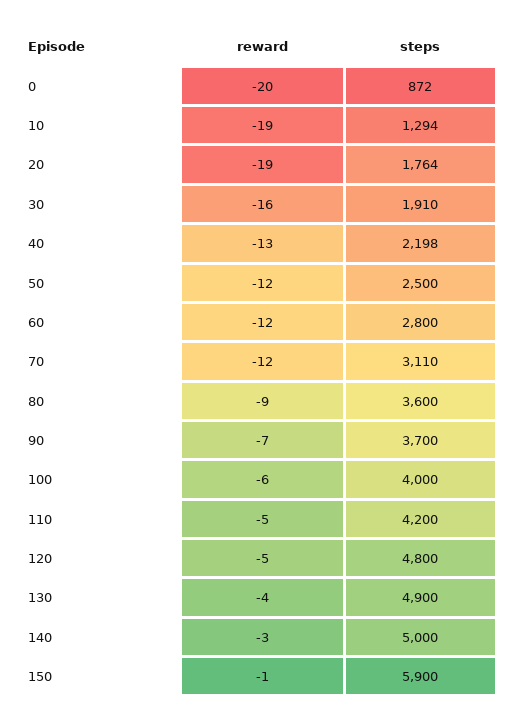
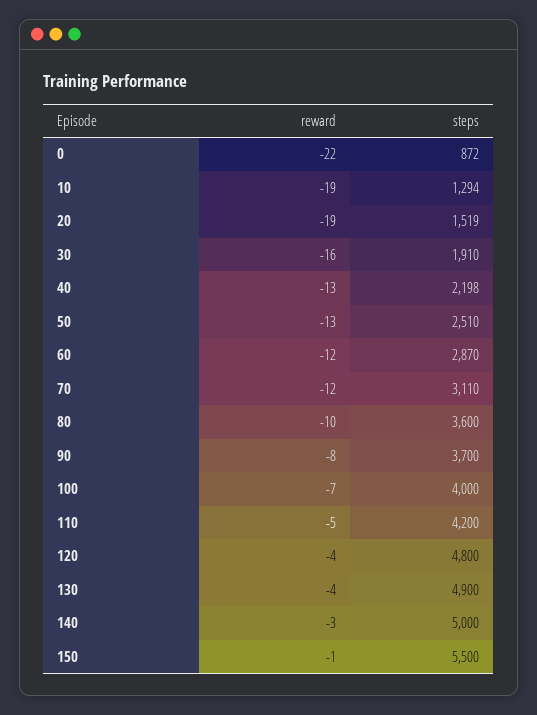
  {
    "reward": {
-     "0": -20,
+     "0": -22,
      "10": -19,
      "20": -19,
      "30": -16,
      "40": -13,
-     "50": -12,
+     "50": -13,
      "60": -12,
      "70": -12,
-     "80": -9,
+     "80": -10,
-     "90": -7,
+     "90": -8,
-     "100": -6,
+     "100": -7,
      "110": -5,
-     "120": -5,
+     "120": -4,
      "130": -4,
      "140": -3,
      "150": -1
    },
    "steps": {
      "0": 872,
      "10": 1294,
-     "20": 1764,
+     "20": 1519,
      "30": 1910,
      "40": 2198,
-     "50": 2500,
+     "50": 2510,
-     "60": 2800,
+     "60": 2870,
      "70": 3110,
      "80": 3600,
      "90": 3700,
      "100": 4000,
      "110": 4200,
      "120": 4800,
      "130": 4900,
      "140": 5000,
-     "150": 5900
+     "150": 5500
    }
  }

